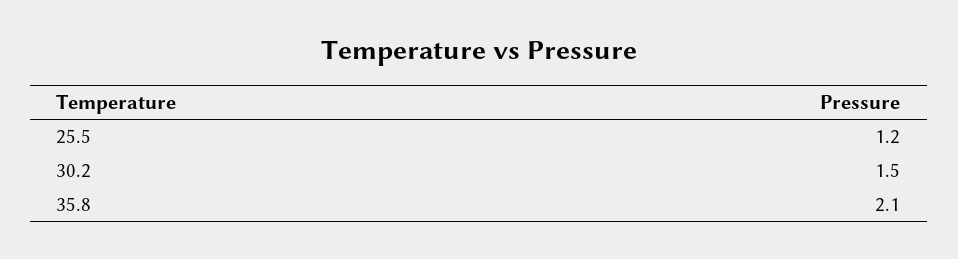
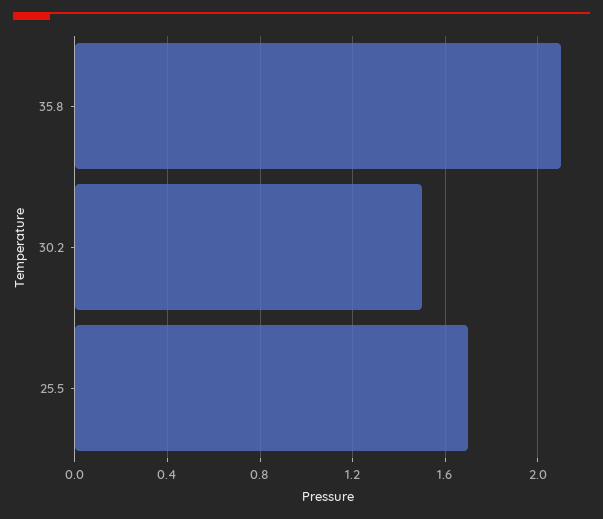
  {
-   "25.5": 1.2,
+   "25.5": 1.7,
    "30.2": 1.5,
    "35.8": 2.1
  }

